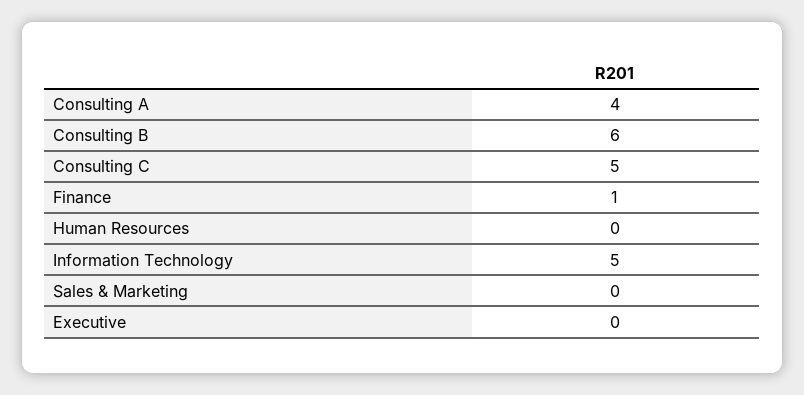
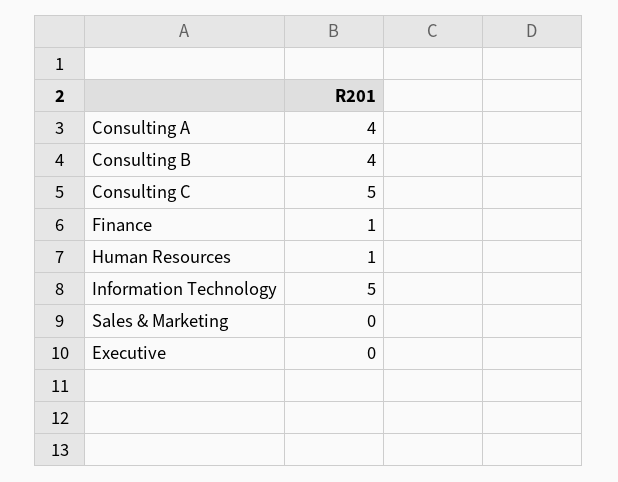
  {
    "Consulting A": 4,
-   "Consulting B": 6,
+   "Consulting B": 4,
    "Consulting C": 5,
    "Finance": 1,
-   "Human Resources": 0,
+   "Human Resources": 1,
    "Information Technology": 5,
    "Sales & Marketing": 0,
    "Executive": 0
  }

